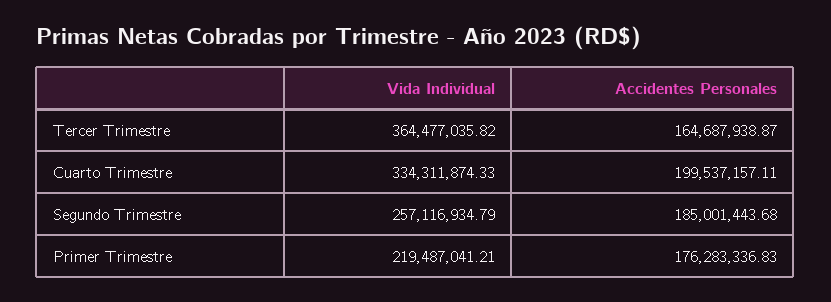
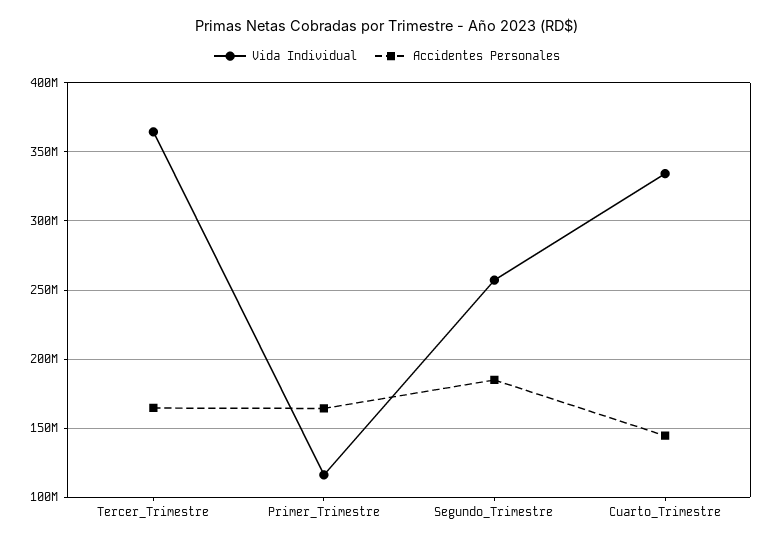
  {
    "Vida Individual": {
      "Tercer Trimestre": 364477035.82,
      "Cuarto Trimestre": 334311874.33,
      "Segundo Trimestre": 257116934.79,
-     "Primer Trimestre": 219487041.21
+     "Primer Trimestre": 115000000
    },
    "Accidentes Personales": {
      "Tercer Trimestre": 164687938.87,
-     "Cuarto Trimestre": 199537157.11,
+     "Cuarto Trimestre": 145000000,
      "Segundo Trimestre": 185001443.68,
-     "Primer Trimestre": 176283336.83
+     "Primer Trimestre": 165000000
    }
  }

